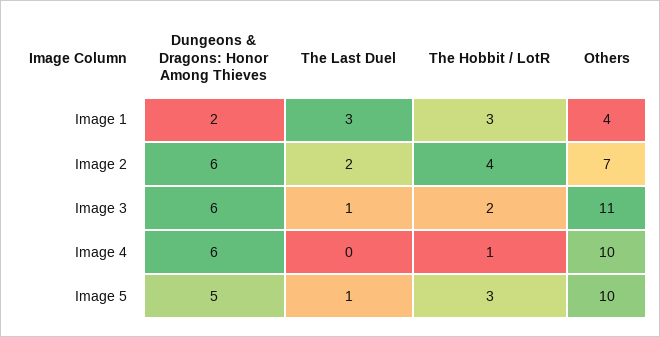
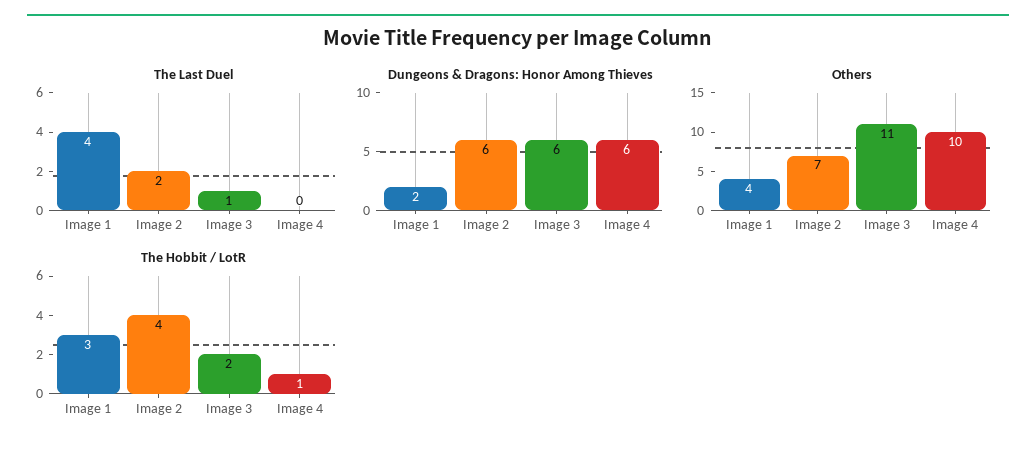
  {
    "Dungeons & Dragons: Honor Among Thieves": {
      "Image 1": 2,
      "Image 2": 6,
      "Image 3": 6,
-     "Image 4": 6,
+     "Image 4": 6
-     "Image 5": 5
    },
    "The Last Duel": {
-     "Image 1": 3,
+     "Image 1": 4,
      "Image 2": 2,
      "Image 3": 1,
-     "Image 4": 0,
+     "Image 4": 0
-     "Image 5": 1
    },
    "The Hobbit / LotR": {
      "Image 1": 3,
      "Image 2": 4,
      "Image 3": 2,
-     "Image 4": 1,
+     "Image 4": 1
-     "Image 5": 3
    },
    "Others": {
      "Image 1": 4,
      "Image 2": 7,
      "Image 3": 11,
-     "Image 4": 10,
+     "Image 4": 10
-     "Image 5": 10
    }
  }

